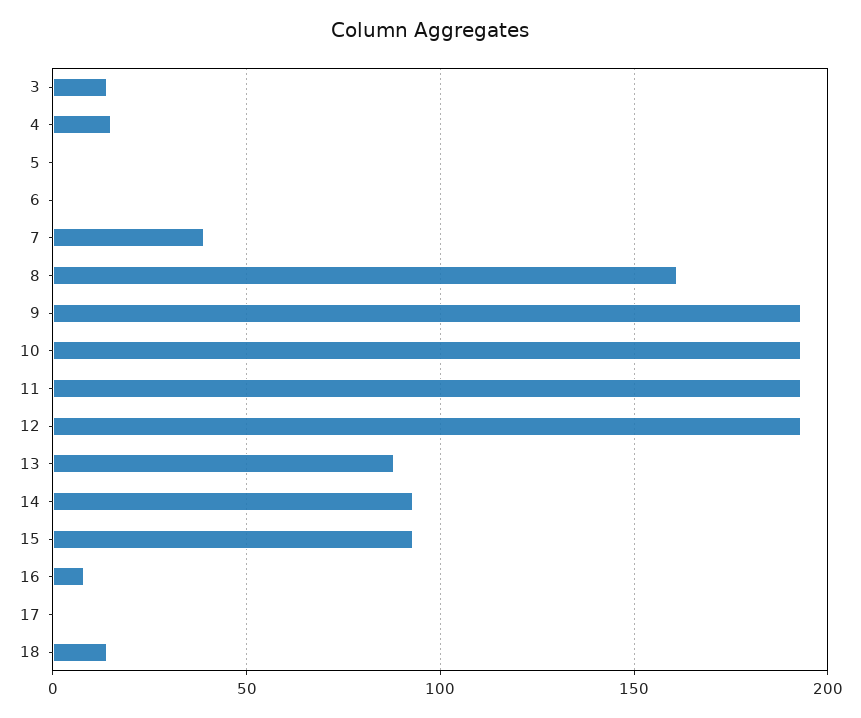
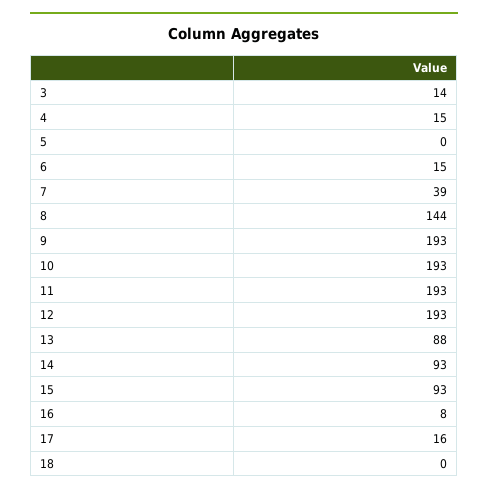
  {
    "3": 14,
    "4": 15,
    "5": 0,
-   "6": 0,
+   "6": 15,
    "7": 39,
-   "8": 160,
+   "8": 144,
    "9": 193,
    "10": 193,
    "11": 193,
    "12": 193,
    "13": 88,
    "14": 93,
    "15": 93,
    "16": 8,
-   "17": 0,
+   "17": 16,
-   "18": 15
+   "18": 0
  }

